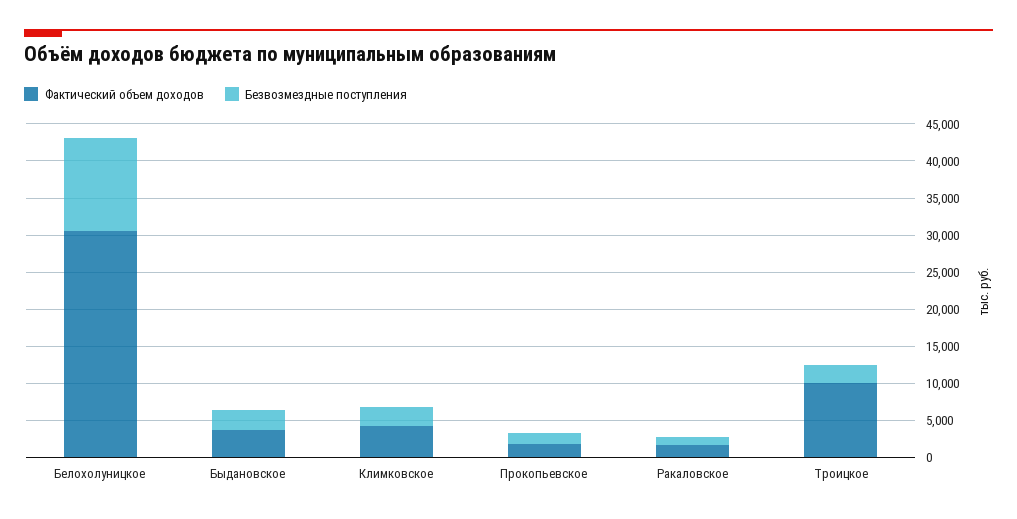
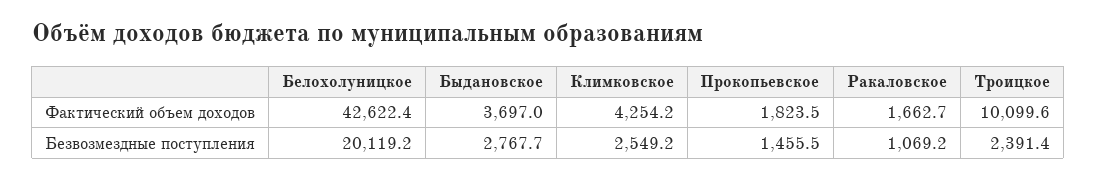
  {
    "Фактический объем доходов": {
-     "Белохолуницкое": 30000,
+     "Белохолуницкое": 42622.4,
      "Быдановское": 3697,
      "Климковское": 4254.2,
      "Прокопьевское": 1823.5,
      "Ракаловское": 1662.7,
      "Троицкое": 10099.6
    },
    "Безвозмездные поступления": {
-     "Белохолуницкое": 12500,
+     "Белохолуницкое": 20119.2,
      "Быдановское": 2767.7,
      "Климковское": 2549.2,
      "Прокопьевское": 1455.5,
      "Ракаловское": 1069.2,
      "Троицкое": 2391.4
    }
  }

